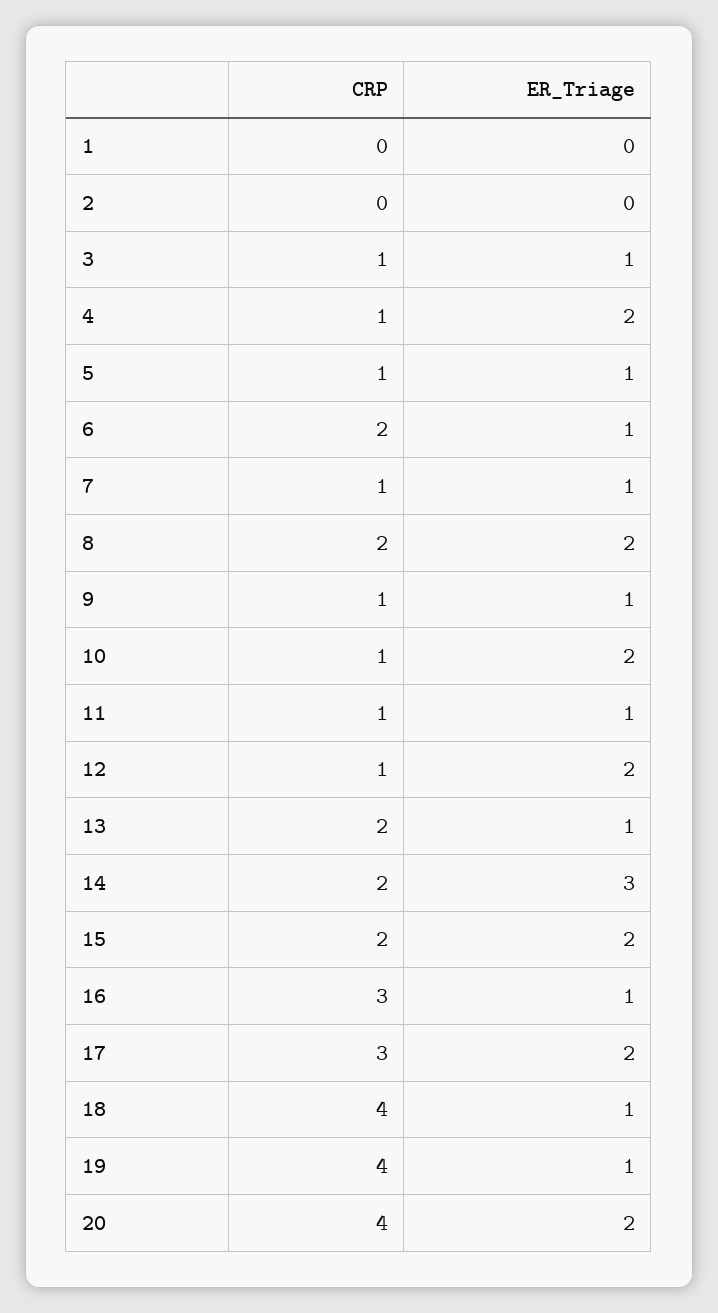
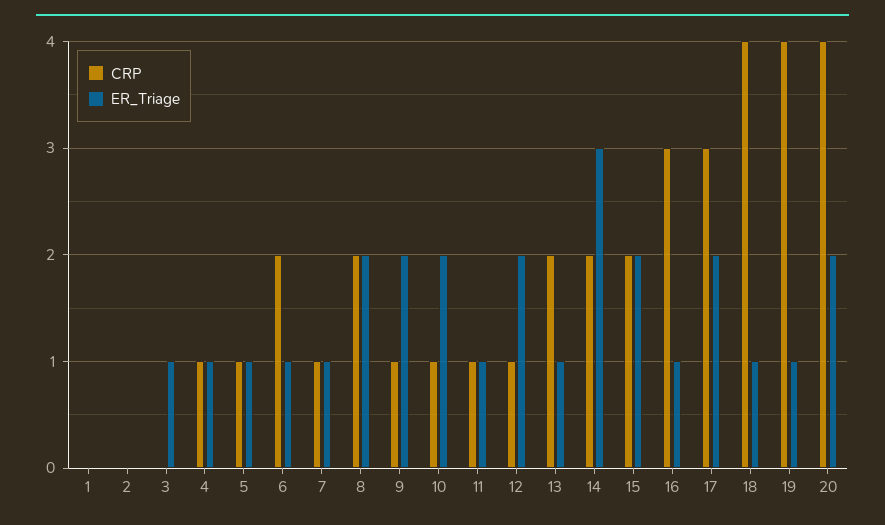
  {
    "CRP": {
      "1": 0,
      "2": 0,
-     "3": 1,
+     "3": 0,
      "4": 1,
      "5": 1,
      "6": 2,
      "7": 1,
      "8": 2,
      "9": 1,
      "10": 1,
      "11": 1,
      "12": 1,
      "13": 2,
      "14": 2,
      "15": 2,
      "16": 3,
      "17": 3,
      "18": 4,
      "19": 4,
      "20": 4
    },
    "ER_Triage": {
      "1": 0,
      "2": 0,
      "3": 1,
-     "4": 2,
+     "4": 1,
      "5": 1,
      "6": 1,
      "7": 1,
      "8": 2,
-     "9": 1,
+     "9": 2,
      "10": 2,
      "11": 1,
      "12": 2,
      "13": 1,
      "14": 3,
      "15": 2,
      "16": 1,
      "17": 2,
      "18": 1,
      "19": 1,
      "20": 2
    }
  }

